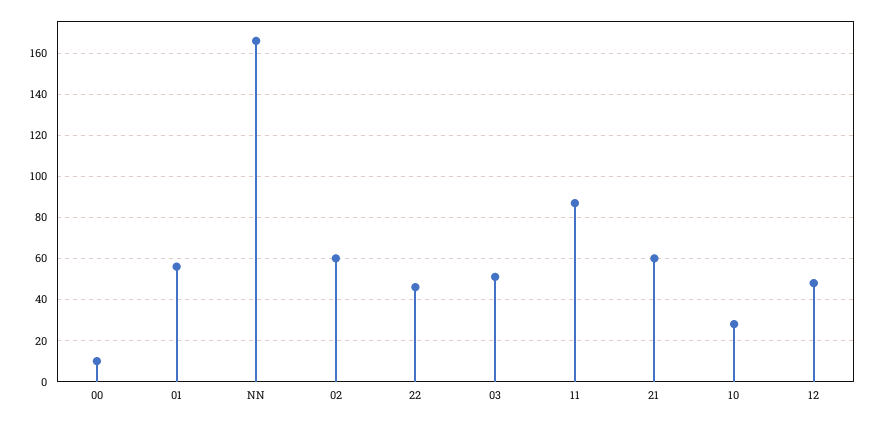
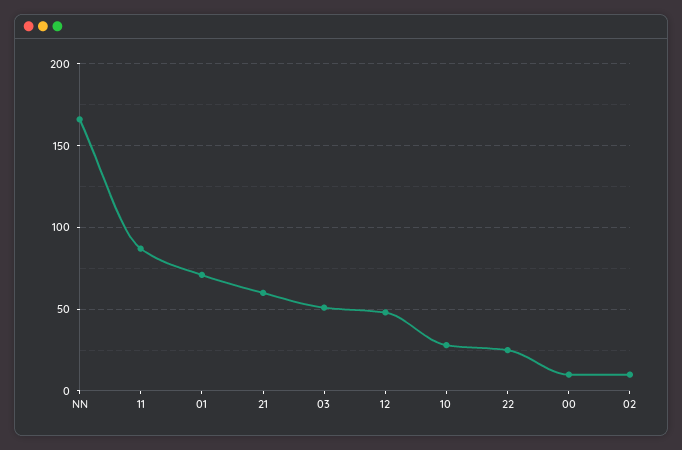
  {
    "00": 10,
-   "01": 55,
+   "01": 70,
    "NN": 165,
-   "02": 60,
+   "02": 10,
-   "22": 45,
+   "22": 25,
    "03": 50,
    "11": 85,
    "21": 60,
    "10": 30,
    "12": 50
  }

